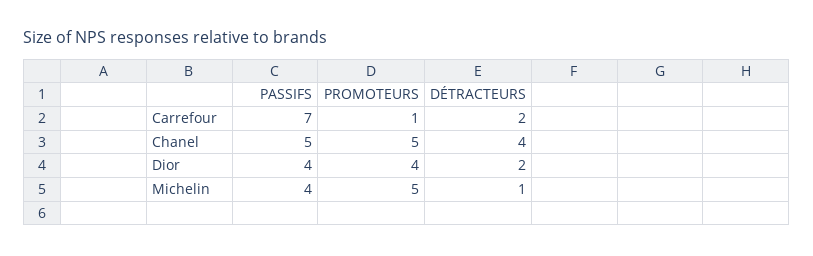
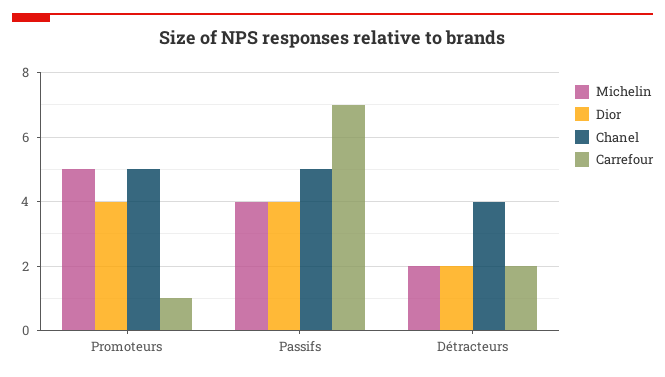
  {
    "Carrefour": {
      "PASSIFS": 7,
      "PROMOTEURS": 1,
      "DÉTRACTEURS": 2
    },
    "Chanel": {
      "PASSIFS": 5,
      "PROMOTEURS": 5,
      "DÉTRACTEURS": 4
    },
    "Dior": {
      "PASSIFS": 4,
      "PROMOTEURS": 4,
      "DÉTRACTEURS": 2
    },
    "Michelin": {
      "PASSIFS": 4,
      "PROMOTEURS": 5,
-     "DÉTRACTEURS": 1
+     "DÉTRACTEURS": 2
    }
  }

